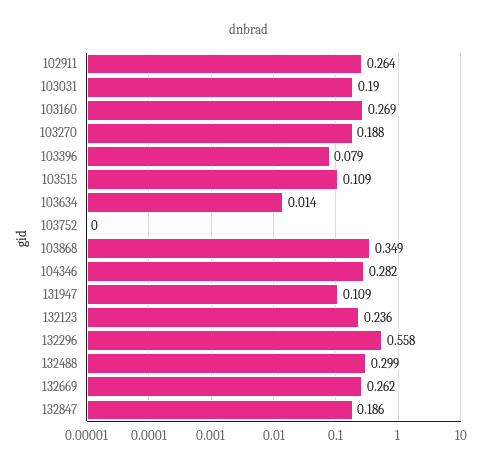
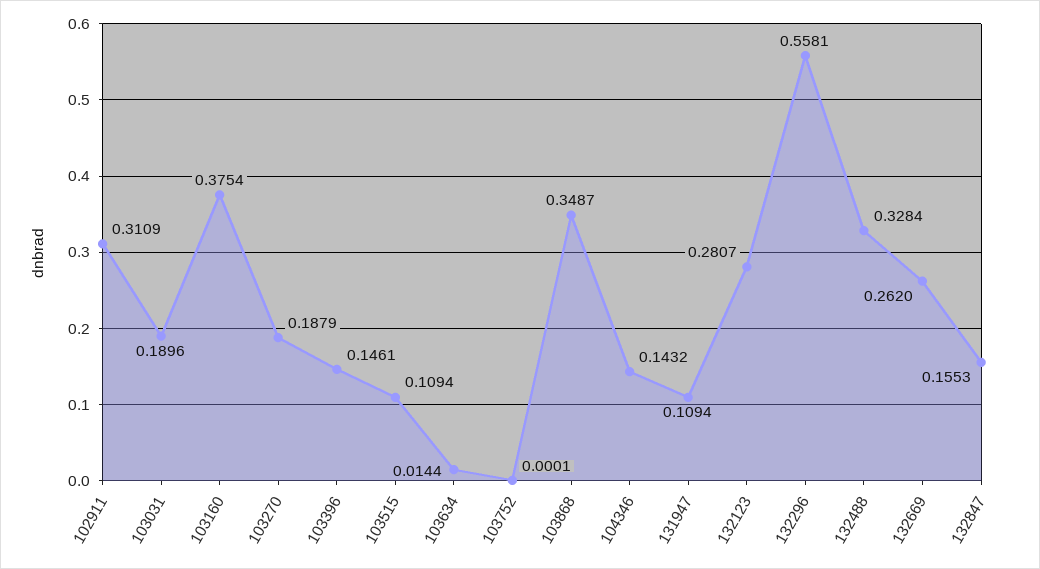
  {
-   "102911": 0.264,
+   "102911": 0.3109,
    "103031": 0.1896,
-   "103160": 0.269,
+   "103160": 0.3754,
    "103270": 0.1879,
-   "103396": 0.079,
+   "103396": 0.1461,
    "103515": 0.1094,
    "103634": 0.0144,
    "103752": 0.0001,
    "103868": 0.3487,
-   "104346": 0.282,
+   "104346": 0.1432,
    "131947": 0.1094,
-   "132123": 0.236,
+   "132123": 0.2807,
    "132296": 0.5581,
-   "132488": 0.299,
+   "132488": 0.3284,
    "132669": 0.262,
-   "132847": 0.186
+   "132847": 0.1553
  }

